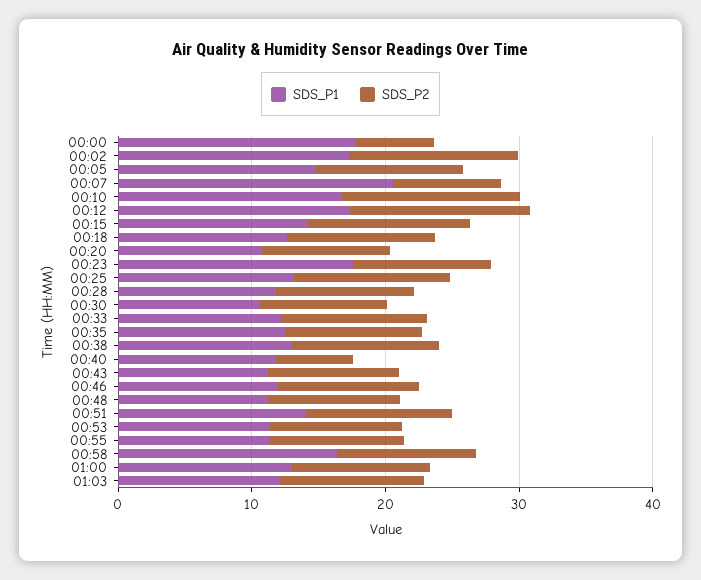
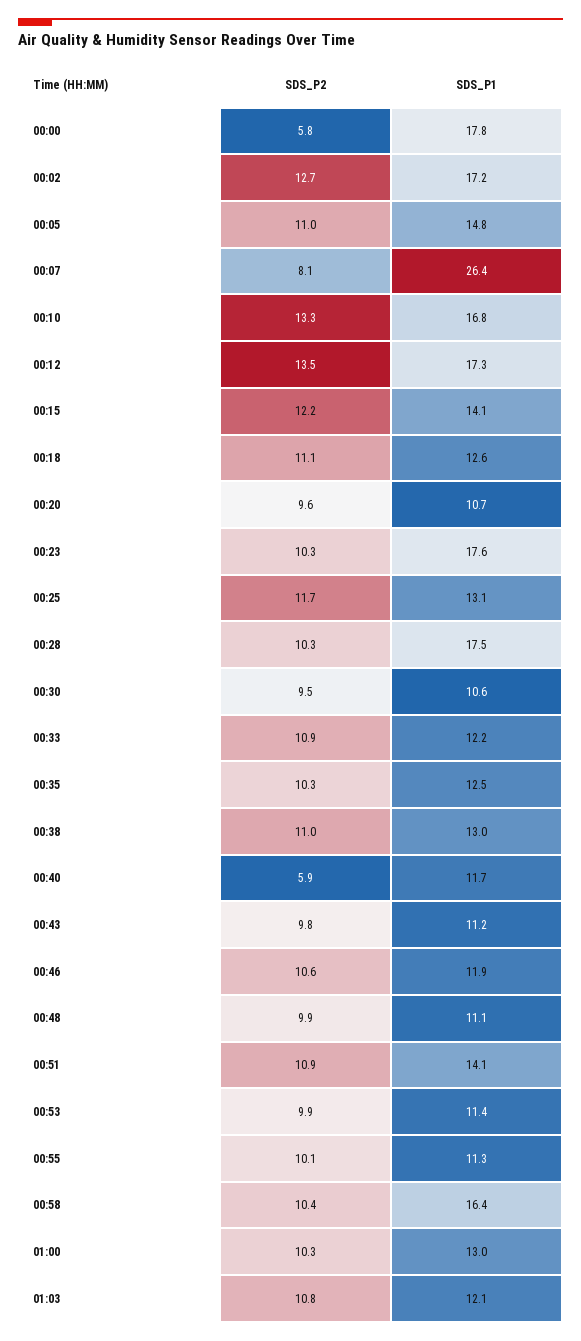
  {
    "SDS_P1": {
      "00:00": 17.8,
      "00:02": 17.2,
      "00:05": 14.8,
-     "00:07": 20,
+     "00:07": 26.4,
      "00:10": 16.8,
      "00:12": 17.3,
      "00:15": 14.1,
      "00:18": 12.6,
      "00:20": 10.7,
      "00:23": 17.6,
      "00:25": 13.1,
-     "00:28": 12,
+     "00:28": 17.5,
      "00:30": 10.6,
      "00:33": 12.2,
      "00:35": 12.5,
      "00:38": 13,
      "00:40": 11.7,
      "00:43": 11.2,
      "00:46": 11.9,
      "00:48": 11.1,
      "00:51": 14.1,
      "00:53": 11.4,
      "00:55": 11.3,
      "00:58": 16.4,
      "01:00": 13,
      "01:03": 12.1
    },
    "SDS_P2": {
      "00:00": 5.8,
      "00:02": 12.7,
      "00:05": 11,
      "00:07": 8.1,
      "00:10": 13.3,
      "00:12": 13.5,
      "00:15": 12.2,
      "00:18": 11.1,
      "00:20": 9.6,
      "00:23": 10.3,
      "00:25": 11.7,
      "00:28": 10.3,
      "00:30": 9.5,
      "00:33": 10.9,
      "00:35": 10.3,
      "00:38": 11,
      "00:40": 5.9,
      "00:43": 9.8,
      "00:46": 10.6,
      "00:48": 9.9,
      "00:51": 10.9,
      "00:53": 9.9,
      "00:55": 10.1,
      "00:58": 10.4,
      "01:00": 10.3,
      "01:03": 10.8
    }
  }

